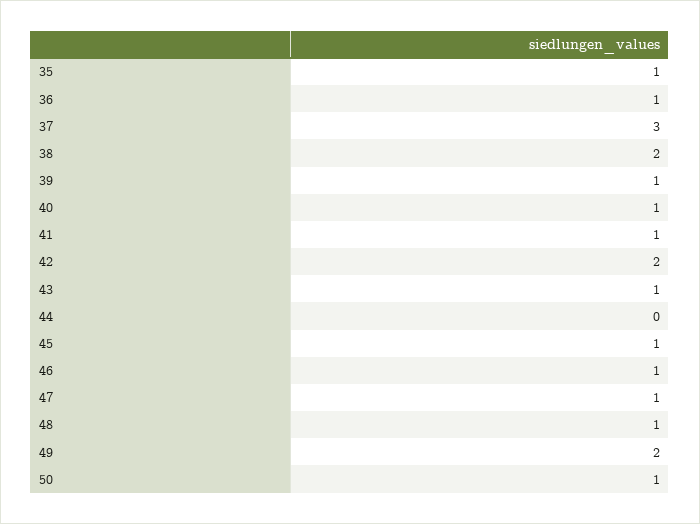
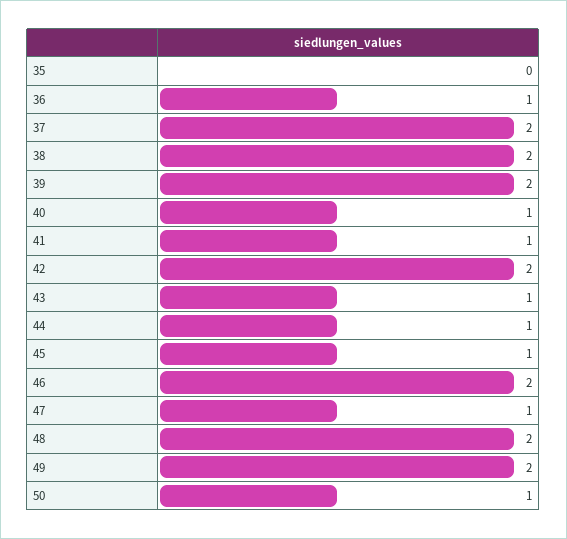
  {
-   "35": 1,
+   "35": 0,
    "36": 1,
-   "37": 3,
+   "37": 2,
    "38": 2,
-   "39": 1,
+   "39": 2,
    "40": 1,
    "41": 1,
    "42": 2,
    "43": 1,
-   "44": 0,
+   "44": 1,
    "45": 1,
-   "46": 1,
+   "46": 2,
    "47": 1,
-   "48": 1,
+   "48": 2,
    "49": 2,
    "50": 1
  }

